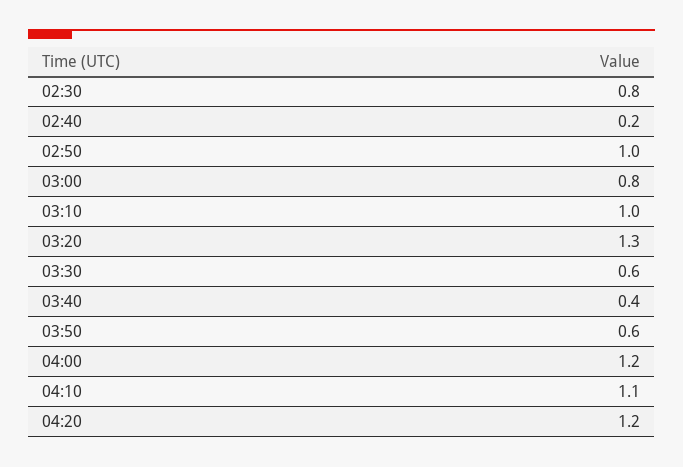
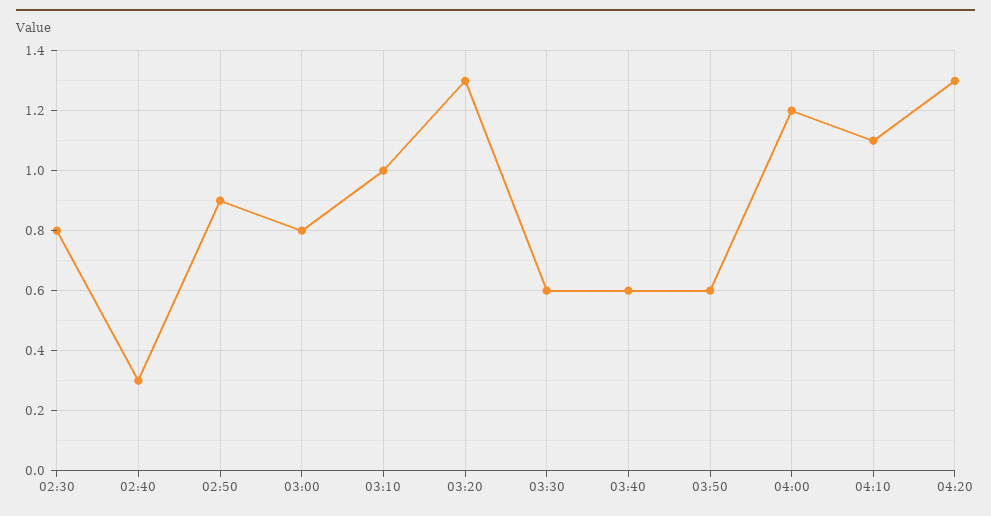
  {
    "02:30": 0.8,
-   "02:40": 0.2,
+   "02:40": 0.3,
-   "02:50": 1,
+   "02:50": 0.9,
    "03:00": 0.8,
    "03:10": 1,
    "03:20": 1.3,
    "03:30": 0.6,
-   "03:40": 0.4,
+   "03:40": 0.6,
    "03:50": 0.6,
    "04:00": 1.2,
    "04:10": 1.1,
-   "04:20": 1.2
+   "04:20": 1.3
  }

